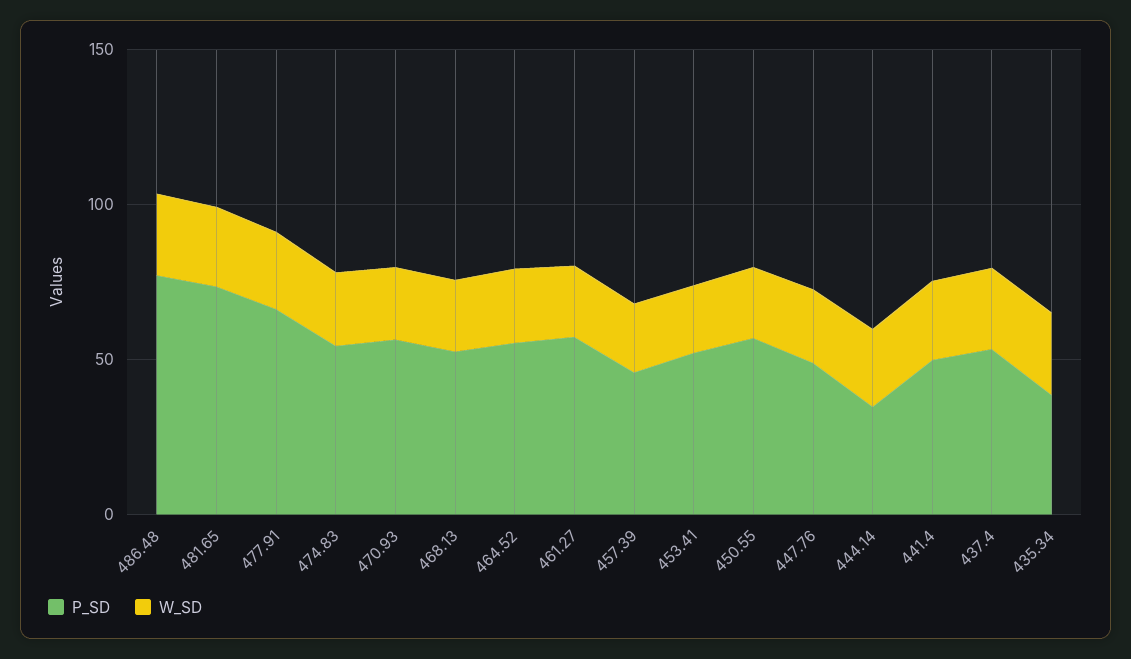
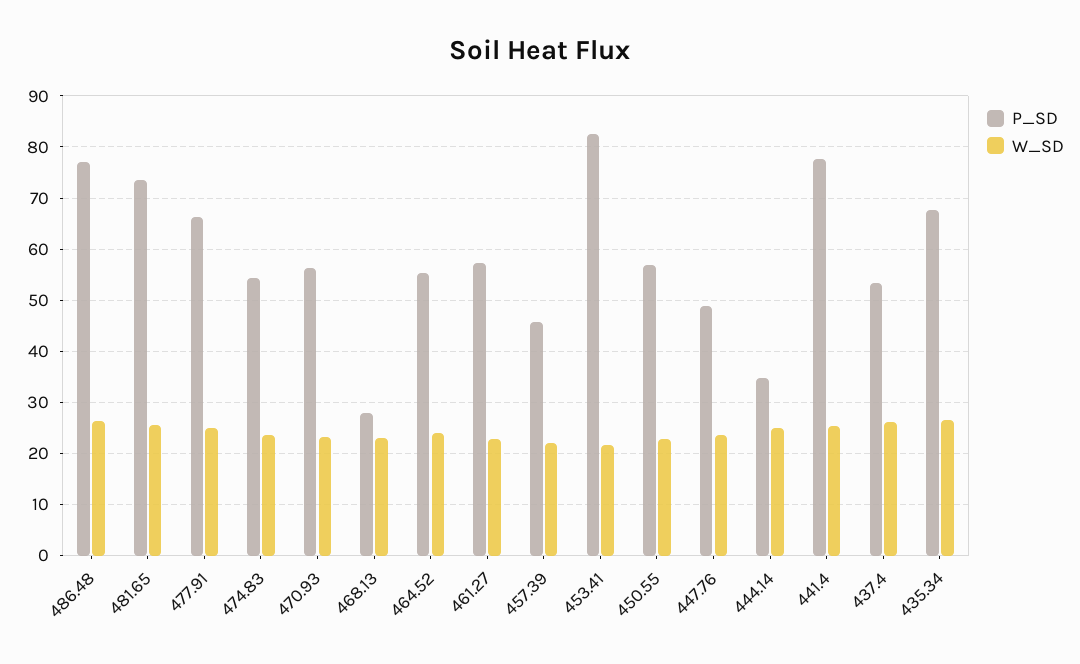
  {
    "P_SD": {
      "486.48": 78,
      "481.65": 74,
      "477.91": 66,
      "474.83": 54,
      "470.93": 56,
-     "468.13": 50,
+     "468.13": 28,
      "464.52": 56,
      "461.27": 58,
      "457.39": 46,
-     "453.41": 50,
+     "453.41": 82,
      "450.55": 56,
      "447.76": 48,
      "444.14": 34,
-     "441.4": 50,
+     "441.4": 78,
      "437.4": 54,
-     "435.34": 40
+     "435.34": 68
    },
    "W_SD": {
      "486.48": 26,
      "481.65": 26,
      "477.91": 24,
      "474.83": 24,
      "470.93": 24,
      "468.13": 24,
      "464.52": 24,
      "461.27": 22,
      "457.39": 22,
      "453.41": 22,
      "450.55": 22,
      "447.76": 24,
      "444.14": 26,
      "441.4": 26,
      "437.4": 26,
      "435.34": 26
    }
  }

